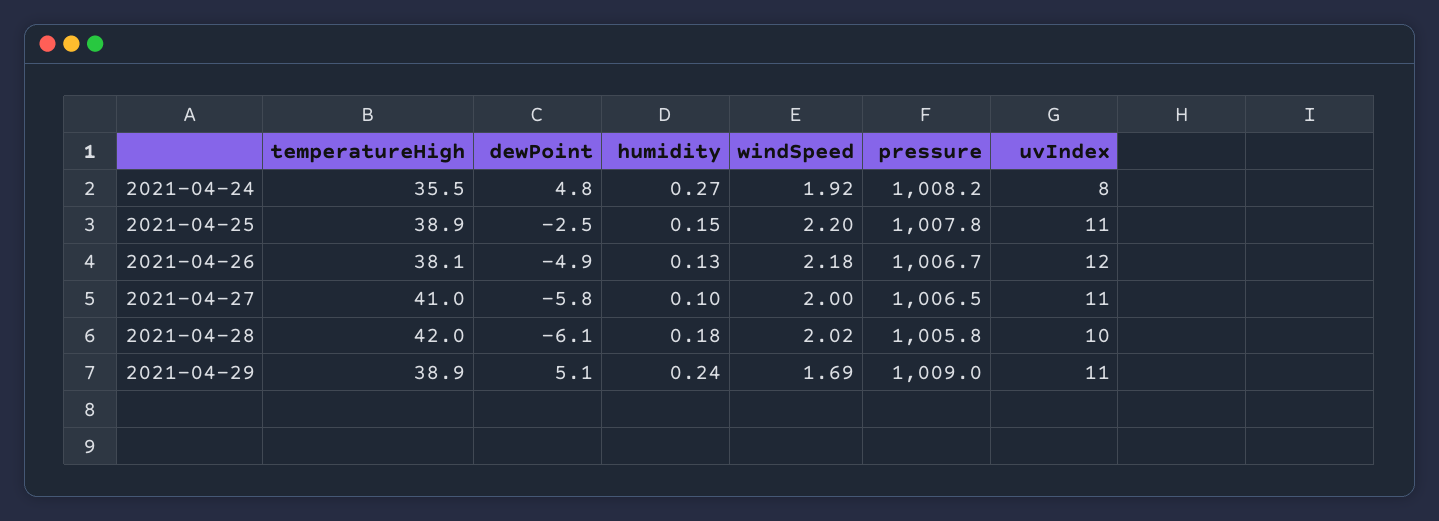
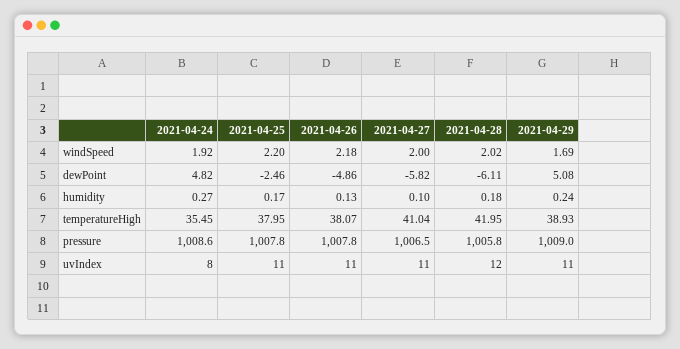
  {
    "temperatureHigh": {
      "2021-04-24": 35.45,
-     "2021-04-25": 38.9,
+     "2021-04-25": 37.95,
      "2021-04-26": 38.07,
      "2021-04-27": 41.04,
      "2021-04-28": 41.95,
      "2021-04-29": 38.93
    },
    "dewPoint": {
      "2021-04-24": 4.82,
      "2021-04-25": -2.46,
      "2021-04-26": -4.86,
      "2021-04-27": -5.82,
      "2021-04-28": -6.11,
      "2021-04-29": 5.08
    },
    "humidity": {
      "2021-04-24": 0.27,
-     "2021-04-25": 0.15,
+     "2021-04-25": 0.17,
      "2021-04-26": 0.13,
      "2021-04-27": 0.1,
      "2021-04-28": 0.18,
      "2021-04-29": 0.24
    },
    "windSpeed": {
      "2021-04-24": 1.92,
      "2021-04-25": 2.2,
      "2021-04-26": 2.18,
      "2021-04-27": 2,
      "2021-04-28": 2.02,
      "2021-04-29": 1.69
    },
    "pressure": {
-     "2021-04-24": 1008.2,
+     "2021-04-24": 1008.6,
      "2021-04-25": 1007.8,
-     "2021-04-26": 1006.7,
+     "2021-04-26": 1007.8,
      "2021-04-27": 1006.5,
      "2021-04-28": 1005.8,
      "2021-04-29": 1009
    },
    "uvIndex": {
      "2021-04-24": 8,
      "2021-04-25": 11,
-     "2021-04-26": 12,
+     "2021-04-26": 11,
      "2021-04-27": 11,
-     "2021-04-28": 10,
+     "2021-04-28": 12,
      "2021-04-29": 11
    }
  }

